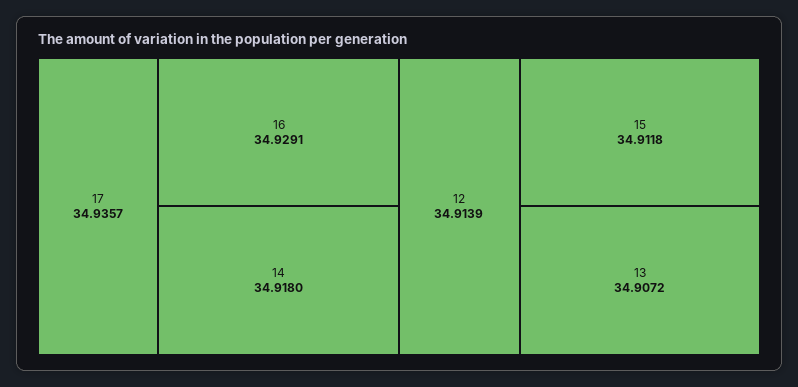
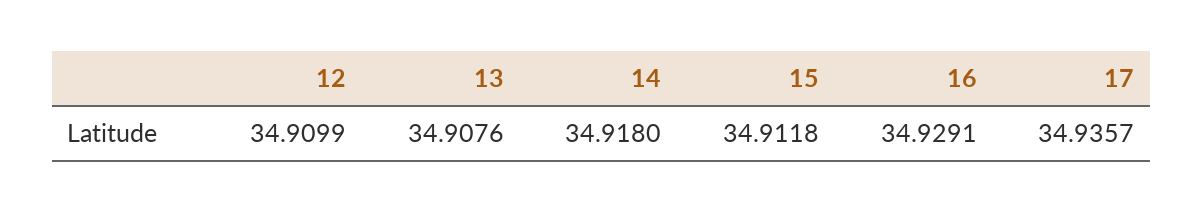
  {
    "17": 34.9357,
    "16": 34.9291,
    "14": 34.918,
-   "12": 34.9139,
+   "12": 34.9099,
    "15": 34.9118,
-   "13": 34.9072
+   "13": 34.9076
  }

